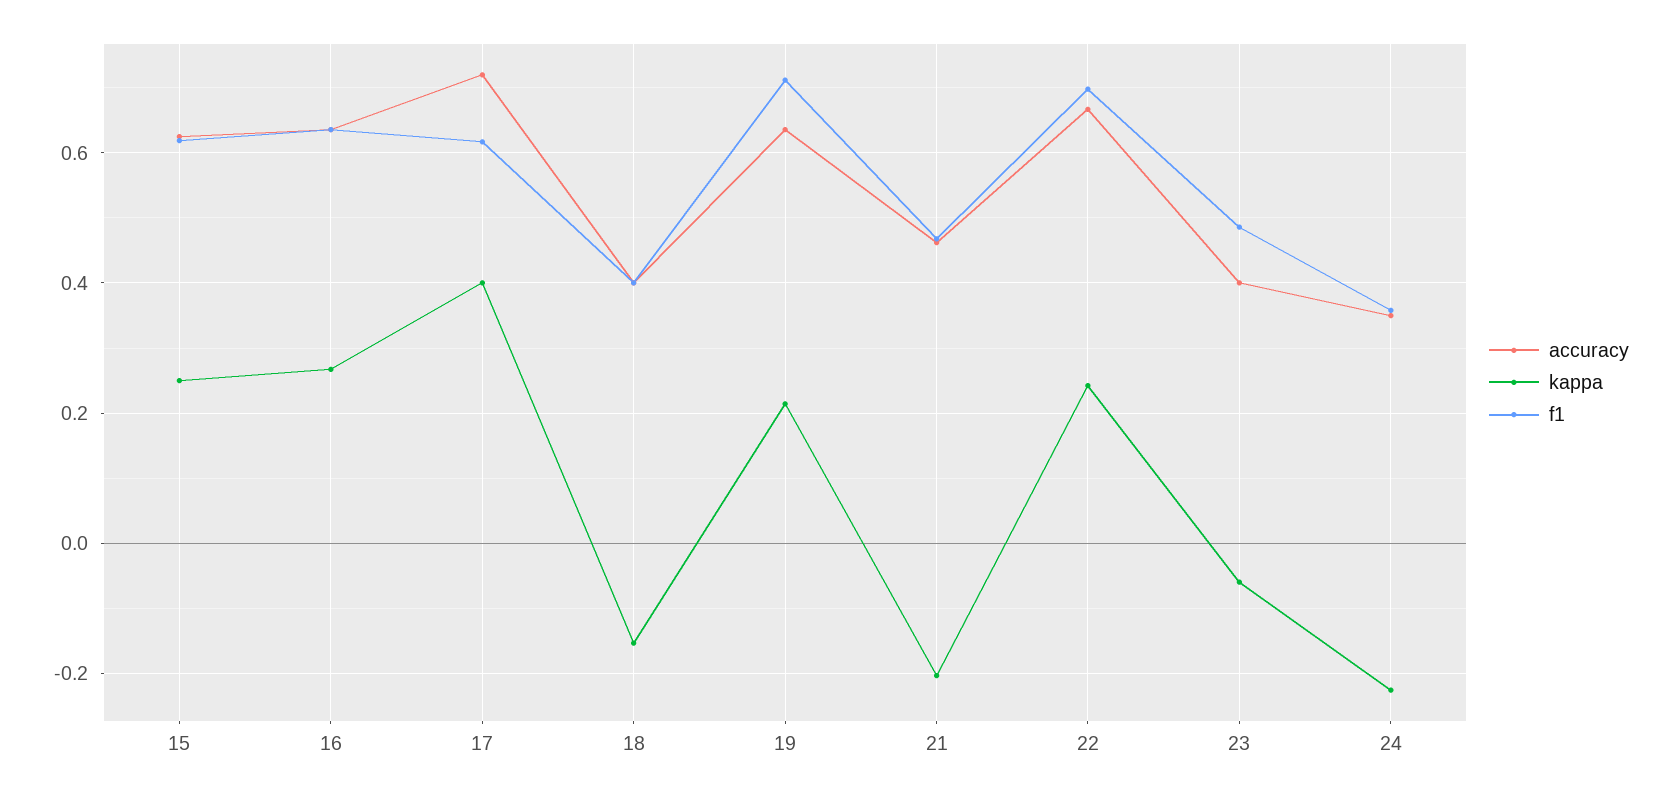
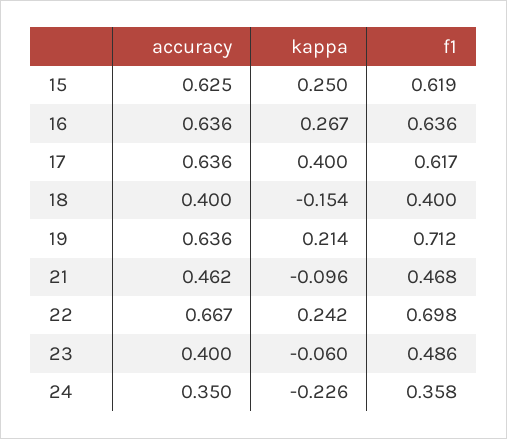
  {
    "accuracy": {
      "15": 0.625,
      "16": 0.636,
-     "17": 0.72,
+     "17": 0.636,
      "18": 0.4,
      "19": 0.636,
      "21": 0.462,
      "22": 0.667,
      "23": 0.4,
      "24": 0.35
    },
    "kappa": {
      "15": 0.25,
      "16": 0.267,
      "17": 0.4,
      "18": -0.154,
      "19": 0.214,
-     "21": -0.2,
+     "21": -0.096,
      "22": 0.242,
      "23": -0.06,
      "24": -0.226
    },
    "f1": {
      "15": 0.619,
      "16": 0.636,
      "17": 0.617,
      "18": 0.4,
      "19": 0.712,
      "21": 0.468,
      "22": 0.698,
      "23": 0.486,
      "24": 0.358
    }
  }

